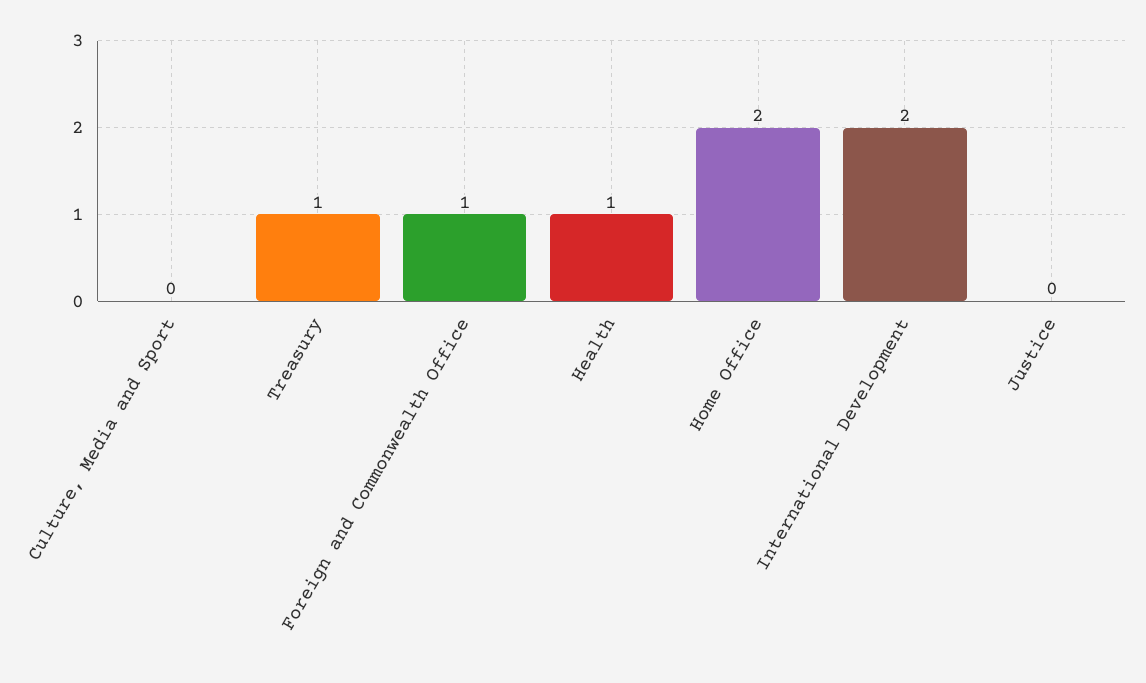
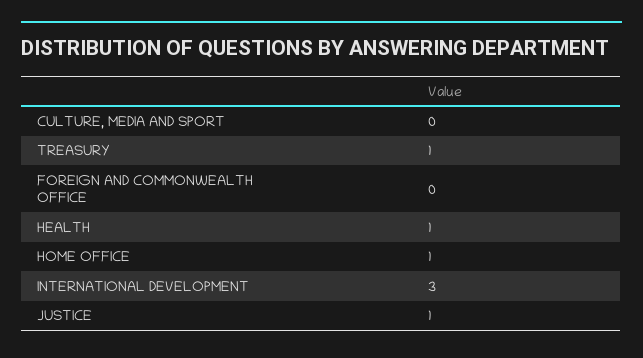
  {
    "Culture, Media and Sport": 0,
    "Treasury": 1,
-   "Foreign and Commonwealth Office": 1,
+   "Foreign and Commonwealth Office": 0,
    "Health": 1,
-   "Home Office": 2,
+   "Home Office": 1,
-   "International Development": 2,
+   "International Development": 3,
-   "Justice": 0
+   "Justice": 1
  }

